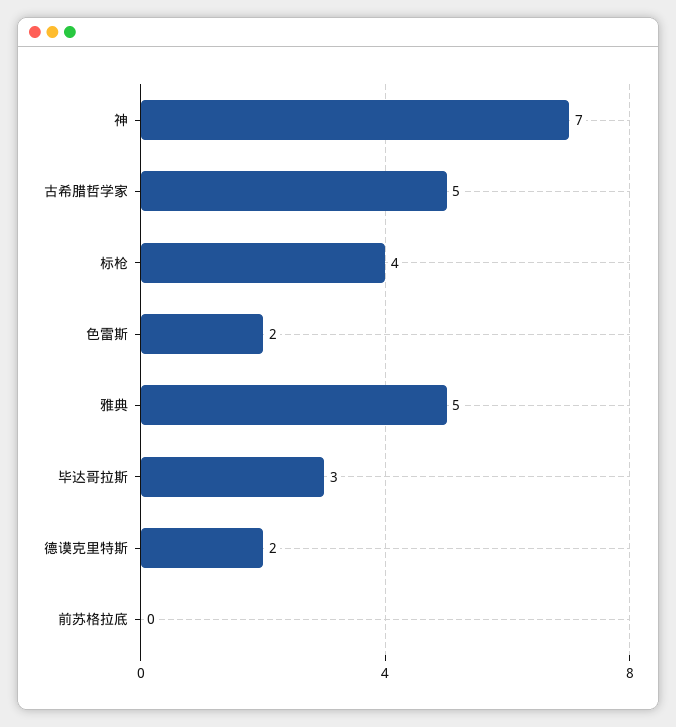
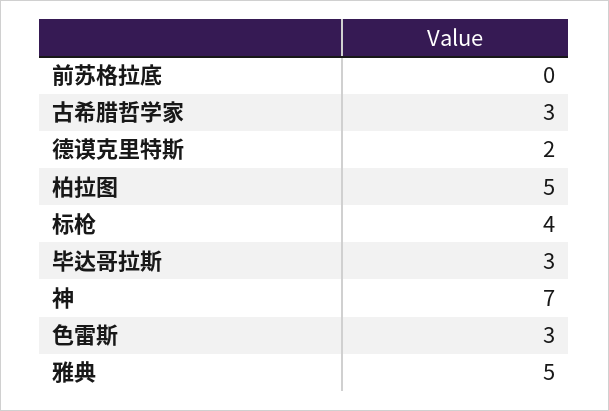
  {
    "神": 7,
-   "古希腊哲学家": 5,
+   "古希腊哲学家": 3,
    "标枪": 4,
-   "色雷斯": 2,
+   "色雷斯": 3,
    "雅典": 5,
    "毕达哥拉斯": 3,
    "德谟克里特斯": 2,
-   "前苏格拉底": 0
+   "前苏格拉底": 0,
+   "柏拉图": 5
  }

